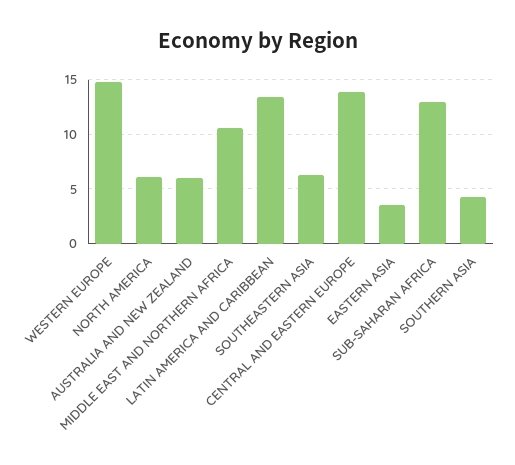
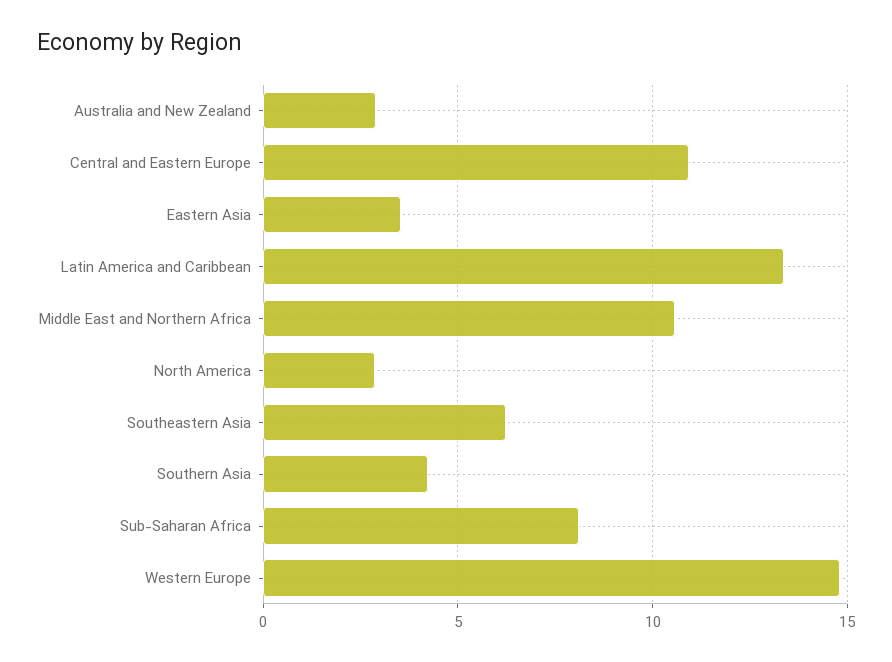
  {
    "WESTERN EUROPE": 15,
-   "NORTH AMERICA": 6,
+   "NORTH AMERICA": 3,
-   "AUSTRALIA AND NEW ZEALAND": 6,
+   "AUSTRALIA AND NEW ZEALAND": 3,
    "MIDDLE EAST AND NORTHERN AFRICA": 10.5,
    "LATIN AMERICA AND CARIBBEAN": 13.5,
    "SOUTHEASTERN ASIA": 6,
-   "CENTRAL AND EASTERN EUROPE": 14,
+   "CENTRAL AND EASTERN EUROPE": 11,
    "EASTERN ASIA": 3.5,
-   "SUB-SAHARAN AFRICA": 13,
+   "SUB-SAHARAN AFRICA": 8,
    "SOUTHERN ASIA": 4
  }

